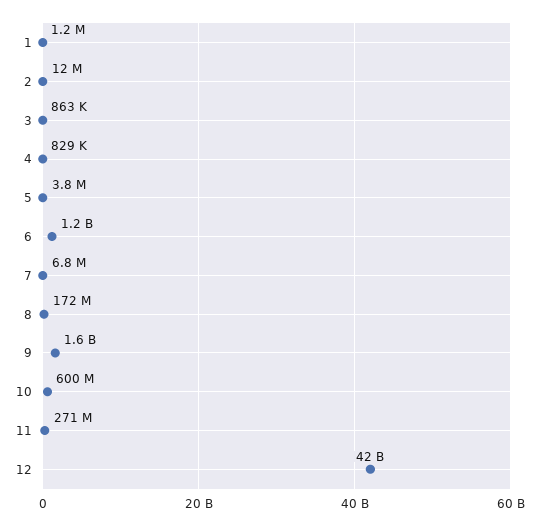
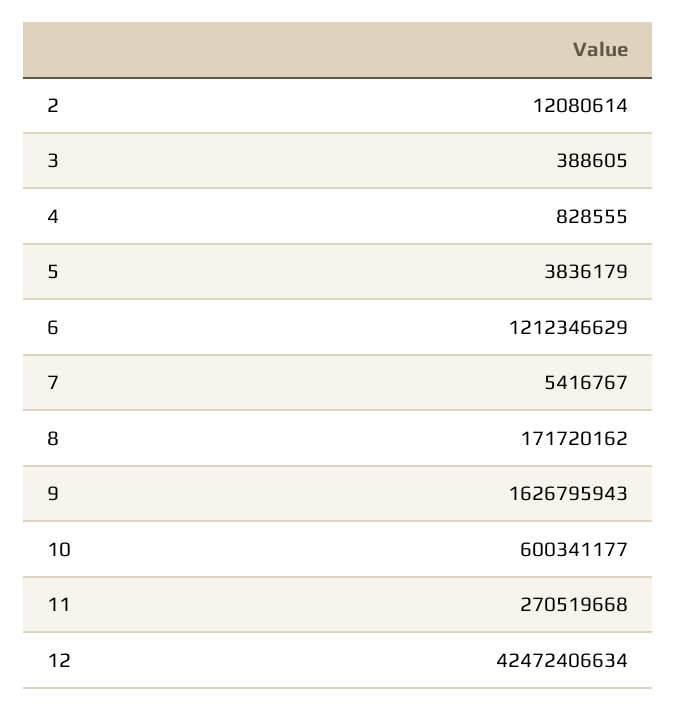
  {
-   "1": 1200000,
    "2": 12080614,
-   "3": 863000,
+   "3": 388605,
    "4": 828555,
    "5": 3836179,
    "6": 1212346629,
-   "7": 6800000,
+   "7": 5416767,
    "8": 171720162,
    "9": 1626795943,
    "10": 600341177,
    "11": 270519668,
    "12": 42472406634
  }

